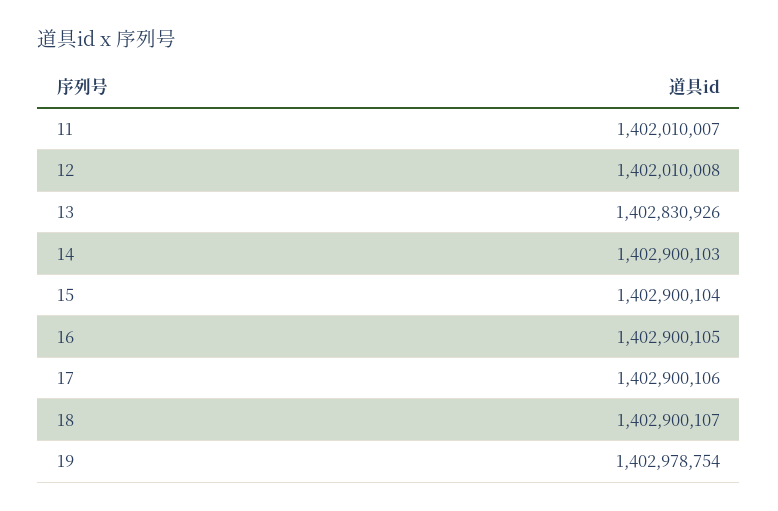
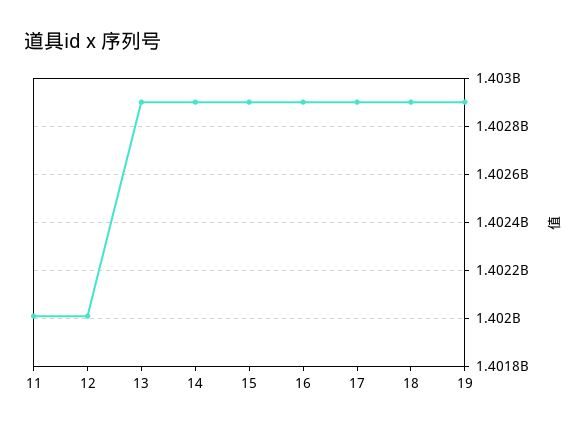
  {
    "11": 1402010007,
    "12": 1402010008,
-   "13": 1402830926,
+   "13": 1402900000,
    "14": 1402900103,
    "15": 1402900104,
    "16": 1402900105,
    "17": 1402900106,
    "18": 1402900107,
-   "19": 1402978754
+   "19": 1402900000
  }

